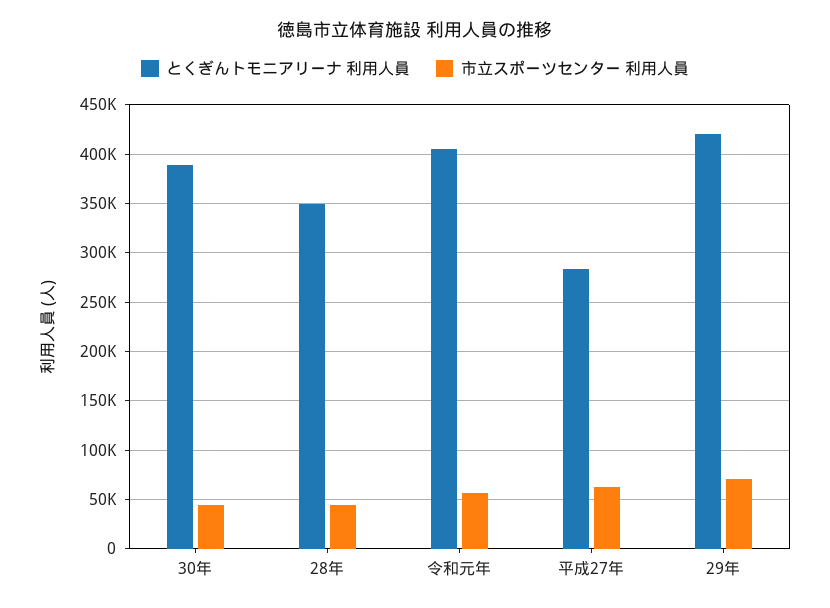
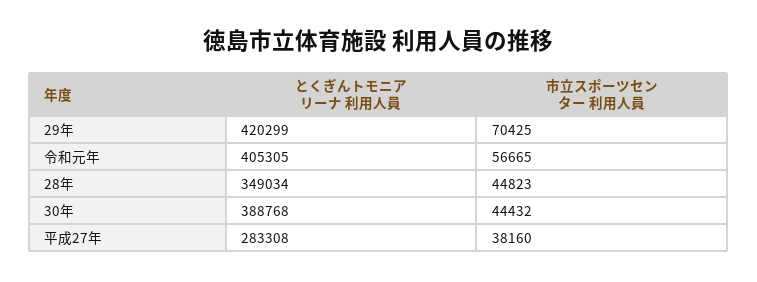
  {
    "とくぎんトモニアリーナ 利用人員": {
      "30年": 388768,
      "28年": 349034,
      "令和元年": 405305,
      "平成27年": 283308,
      "29年": 420299
    },
    "市立スポーツセンター 利用人員": {
      "30年": 44432,
      "28年": 44823,
      "令和元年": 56665,
-     "平成27年": 60000,
+     "平成27年": 38160,
      "29年": 70425
    }
  }

